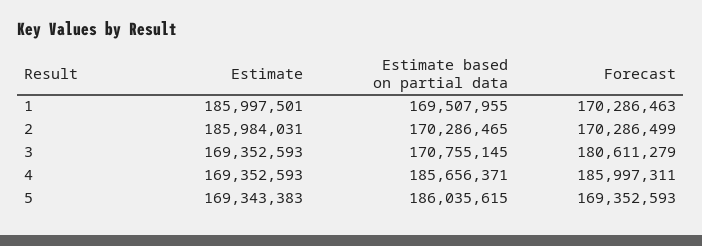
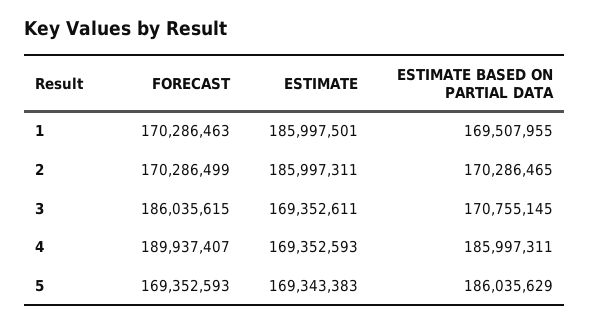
  {
    "Estimate": {
      "1": 185997501,
-     "2": 185984031,
+     "2": 185997311,
-     "3": 169352593,
+     "3": 169352611,
      "4": 169352593,
      "5": 169343383
    },
    "Estimate based on partial data": {
      "1": 169507955,
      "2": 170286465,
      "3": 170755145,
-     "4": 185656371,
+     "4": 185997311,
-     "5": 186035615
+     "5": 186035629
    },
    "Forecast": {
      "1": 170286463,
      "2": 170286499,
-     "3": 180611279,
+     "3": 186035615,
-     "4": 185997311,
+     "4": 189937407,
      "5": 169352593
    }
  }

